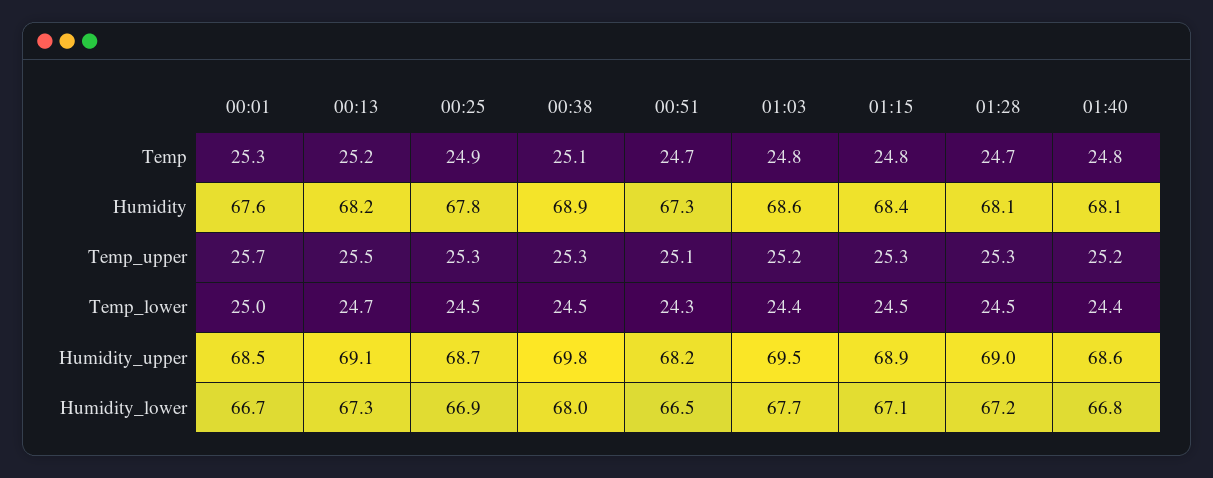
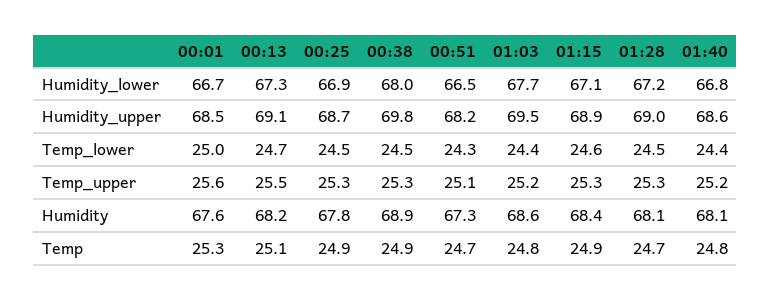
  {
    "00:01": {
      "Temp": 25.3,
      "Humidity": 67.6,
-     "Temp_upper": 25.7,
+     "Temp_upper": 25.6,
      "Temp_lower": 25,
      "Humidity_upper": 68.5,
      "Humidity_lower": 66.7
    },
    "00:13": {
-     "Temp": 25.2,
+     "Temp": 25.1,
      "Humidity": 68.2,
      "Temp_upper": 25.5,
      "Temp_lower": 24.7,
      "Humidity_upper": 69.1,
      "Humidity_lower": 67.3
    },
    "00:25": {
      "Temp": 24.9,
      "Humidity": 67.8,
      "Temp_upper": 25.3,
      "Temp_lower": 24.5,
      "Humidity_upper": 68.7,
      "Humidity_lower": 66.9
    },
    "00:38": {
-     "Temp": 25.1,
+     "Temp": 24.9,
      "Humidity": 68.9,
      "Temp_upper": 25.3,
      "Temp_lower": 24.5,
      "Humidity_upper": 69.8,
      "Humidity_lower": 68
    },
    "00:51": {
      "Temp": 24.7,
      "Humidity": 67.3,
      "Temp_upper": 25.1,
      "Temp_lower": 24.3,
      "Humidity_upper": 68.2,
      "Humidity_lower": 66.5
    },
    "01:03": {
      "Temp": 24.8,
      "Humidity": 68.6,
      "Temp_upper": 25.2,
      "Temp_lower": 24.4,
      "Humidity_upper": 69.5,
      "Humidity_lower": 67.7
    },
    "01:15": {
-     "Temp": 24.8,
+     "Temp": 24.9,
      "Humidity": 68.4,
      "Temp_upper": 25.3,
-     "Temp_lower": 24.5,
+     "Temp_lower": 24.6,
      "Humidity_upper": 68.9,
      "Humidity_lower": 67.1
    },
    "01:28": {
      "Temp": 24.7,
      "Humidity": 68.1,
      "Temp_upper": 25.3,
      "Temp_lower": 24.5,
      "Humidity_upper": 69,
      "Humidity_lower": 67.2
    },
    "01:40": {
      "Temp": 24.8,
      "Humidity": 68.1,
      "Temp_upper": 25.2,
      "Temp_lower": 24.4,
      "Humidity_upper": 68.6,
      "Humidity_lower": 66.8
    }
  }

